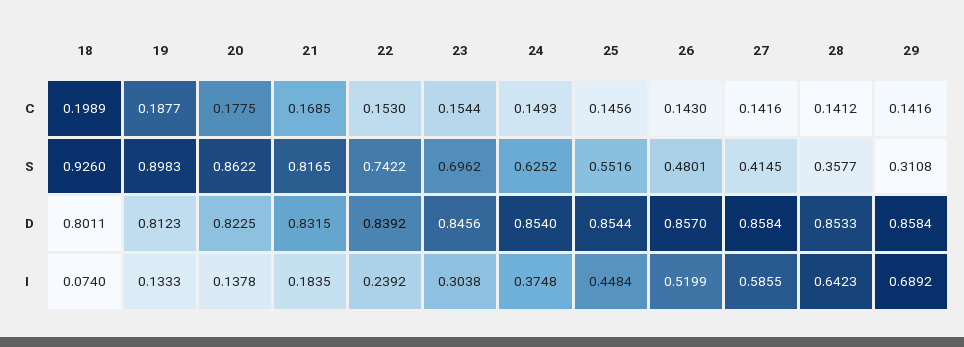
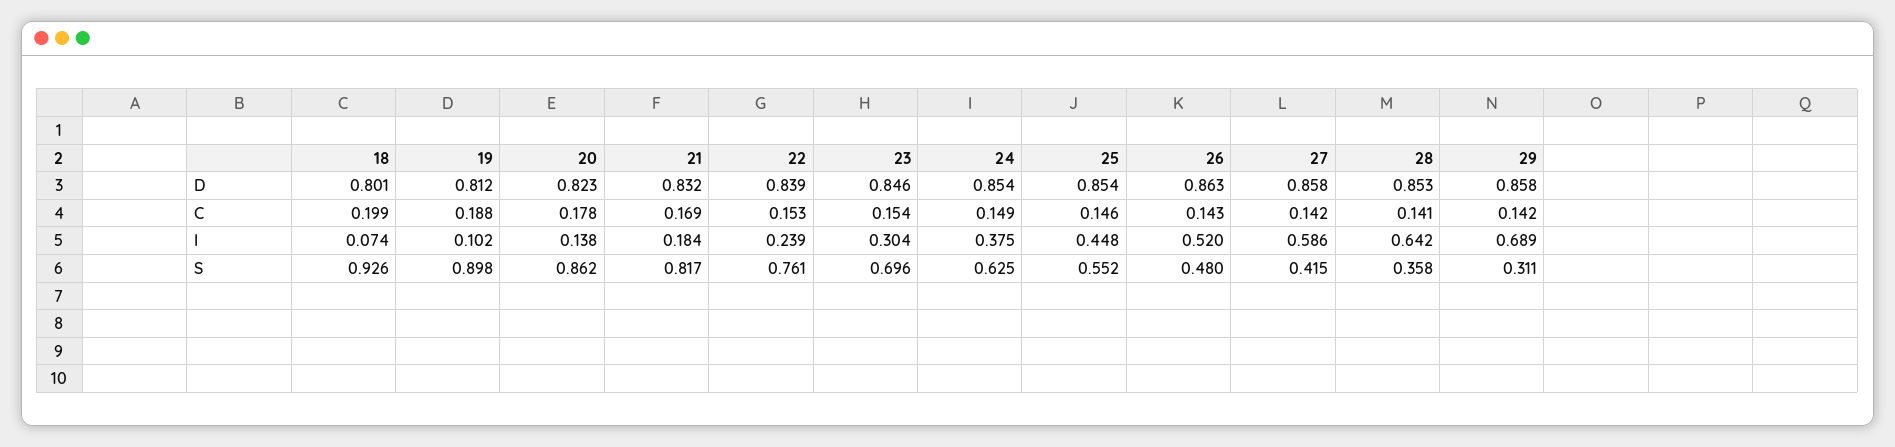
  {
    "18": {
      "C": 0.1989,
      "S": 0.926,
      "D": 0.8011,
      "I": 0.074
    },
    "19": {
      "C": 0.1877,
      "S": 0.8983,
      "D": 0.8123,
-     "I": 0.1333
+     "I": 0.102
    },
    "20": {
      "C": 0.1775,
      "S": 0.8622,
      "D": 0.8225,
      "I": 0.1378
    },
    "21": {
      "C": 0.1685,
      "S": 0.8165,
      "D": 0.8315,
      "I": 0.1835
    },
    "22": {
      "C": 0.153,
-     "S": 0.7422,
+     "S": 0.761,
      "D": 0.8392,
      "I": 0.2392
    },
    "23": {
      "C": 0.1544,
      "S": 0.6962,
      "D": 0.8456,
      "I": 0.3038
    },
    "24": {
      "C": 0.1493,
      "S": 0.6252,
      "D": 0.854,
      "I": 0.3748
    },
    "25": {
      "C": 0.1456,
      "S": 0.5516,
      "D": 0.8544,
      "I": 0.4484
    },
    "26": {
      "C": 0.143,
      "S": 0.4801,
-     "D": 0.857,
+     "D": 0.863,
      "I": 0.5199
    },
    "27": {
      "C": 0.1416,
      "S": 0.4145,
      "D": 0.8584,
      "I": 0.5855
    },
    "28": {
      "C": 0.1412,
      "S": 0.3577,
      "D": 0.8533,
      "I": 0.6423
    },
    "29": {
      "C": 0.1416,
      "S": 0.3108,
      "D": 0.8584,
      "I": 0.6892
    }
  }

